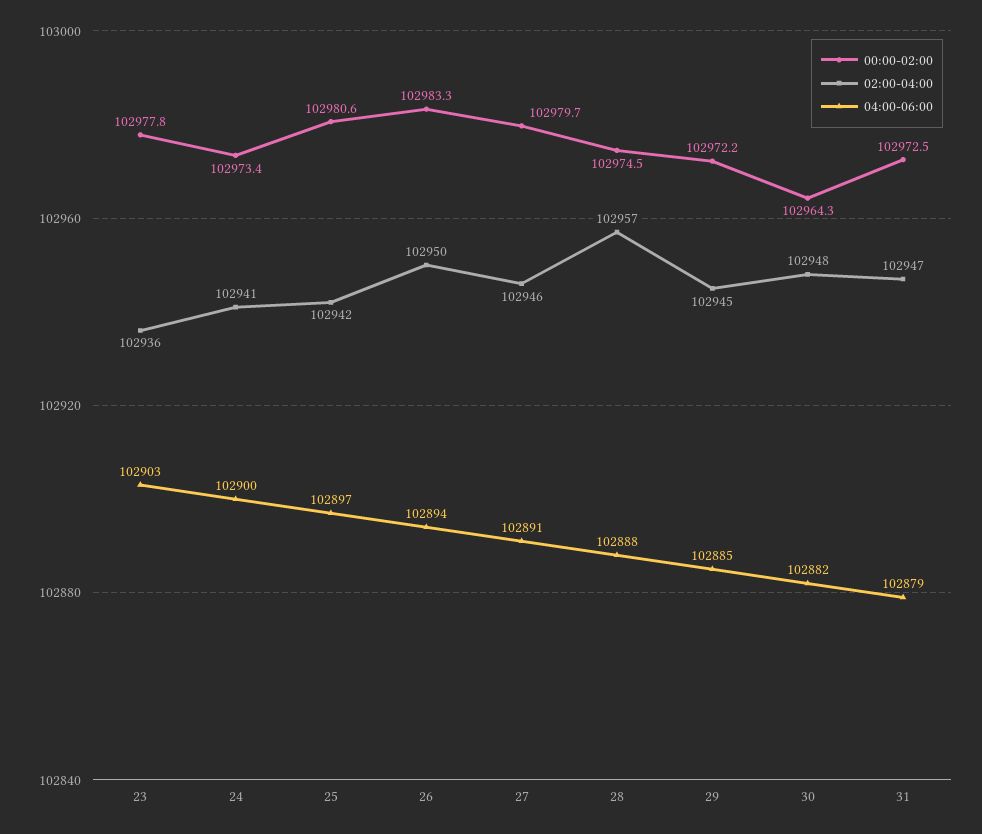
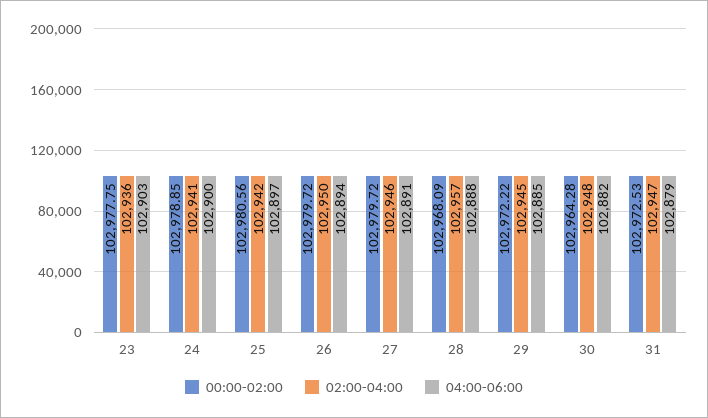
  {
    "00:00-02:00": {
      "23": 102977.75,
-     "24": 102973.4,
+     "24": 102978.85,
      "25": 102980.56,
-     "26": 102983.3,
+     "26": 102979.72,
      "27": 102979.72,
-     "28": 102974.5,
+     "28": 102968.09,
      "29": 102972.22,
      "30": 102964.28,
      "31": 102972.53
    },
    "02:00-04:00": {
      "23": 102936,
      "24": 102941,
      "25": 102942,
      "26": 102950,
      "27": 102946,
      "28": 102957,
      "29": 102945,
      "30": 102948,
      "31": 102947
    },
    "04:00-06:00": {
      "23": 102903,
      "24": 102900,
      "25": 102897,
      "26": 102894,
      "27": 102891,
      "28": 102888,
      "29": 102885,
      "30": 102882,
      "31": 102879
    }
  }

